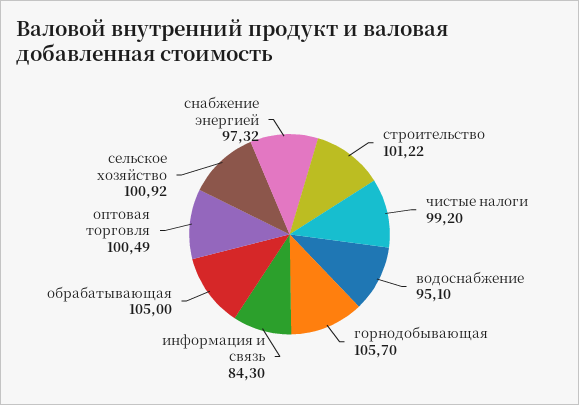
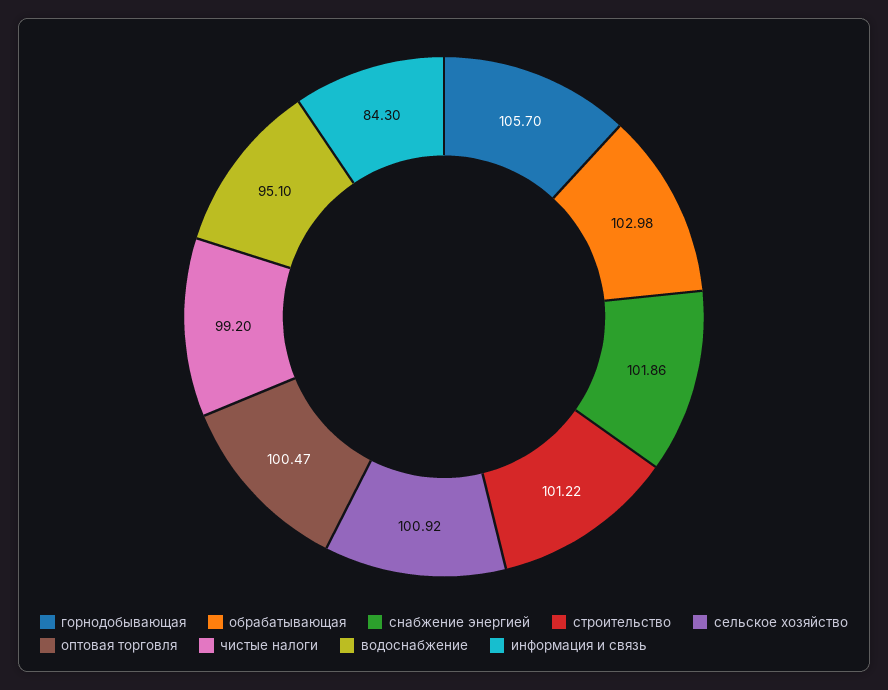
  {
    "строительство": 101.22,
    "чистые налоги": 99.2,
    "водоснабжение": 95.1,
    "горнодобывающая": 105.7,
    "информация и связь": 84.3,
-   "обрабатывающая": 105,
+   "обрабатывающая": 102.98,
-   "оптовая торговля": 100.49,
+   "оптовая торговля": 100.47,
    "сельское хозяйство": 100.92,
-   "снабжение энергией": 97.32
+   "снабжение энергией": 101.86
  }

